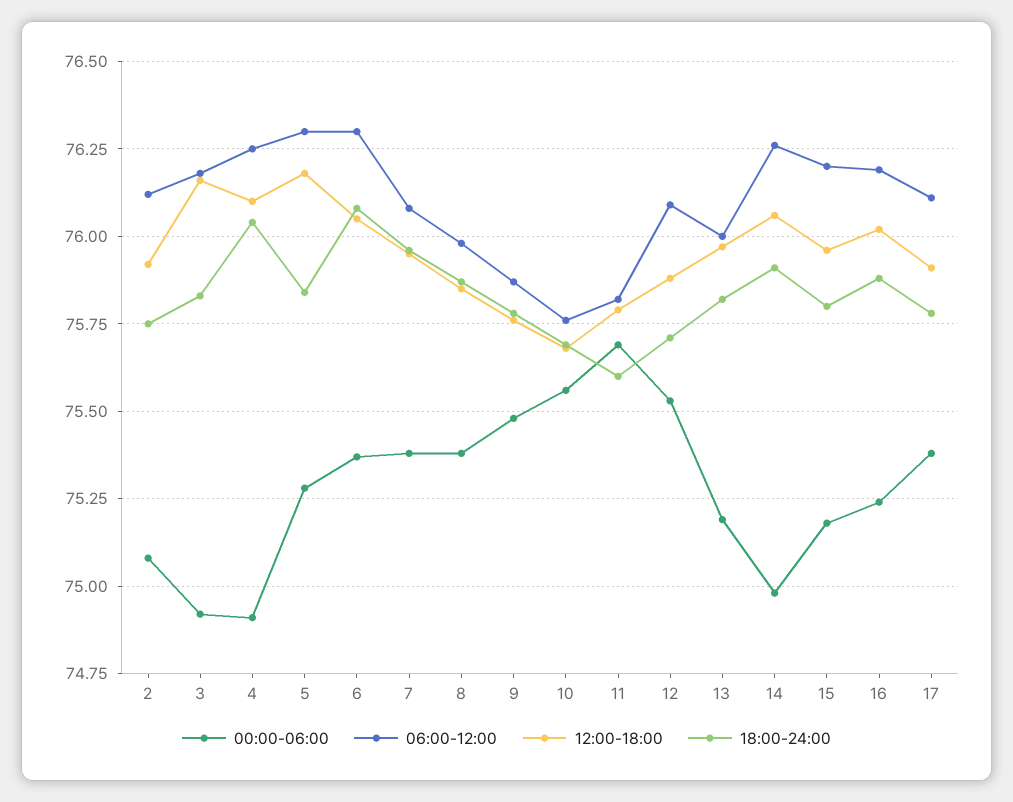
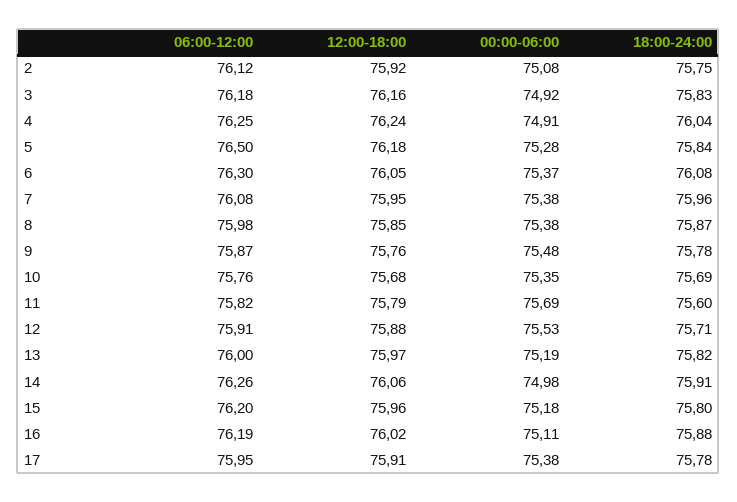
  {
    "00:00-06:00": {
      "2": 75.08,
      "3": 74.92,
      "4": 74.91,
      "5": 75.28,
      "6": 75.37,
      "7": 75.38,
      "8": 75.38,
      "9": 75.48,
-     "10": 75.55,
+     "10": 75.35,
      "11": 75.69,
      "12": 75.53,
      "13": 75.19,
      "14": 74.98,
      "15": 75.18,
-     "16": 75.25,
+     "16": 75.11,
      "17": 75.38
    },
    "06:00-12:00": {
      "2": 76.12,
      "3": 76.18,
      "4": 76.25,
-     "5": 76.3,
+     "5": 76.5,
      "6": 76.3,
      "7": 76.08,
      "8": 75.98,
      "9": 75.87,
      "10": 75.76,
      "11": 75.82,
-     "12": 76.1,
+     "12": 75.91,
      "13": 76,
      "14": 76.26,
      "15": 76.2,
      "16": 76.19,
-     "17": 76.1
+     "17": 75.95
    },
    "12:00-18:00": {
      "2": 75.92,
      "3": 76.16,
-     "4": 76.1,
+     "4": 76.24,
      "5": 76.18,
      "6": 76.05,
      "7": 75.95,
      "8": 75.85,
      "9": 75.76,
      "10": 75.68,
      "11": 75.79,
      "12": 75.88,
      "13": 75.97,
      "14": 76.06,
      "15": 75.96,
      "16": 76.02,
      "17": 75.91
    },
    "18:00-24:00": {
      "2": 75.75,
      "3": 75.83,
      "4": 76.04,
      "5": 75.84,
      "6": 76.08,
      "7": 75.96,
      "8": 75.87,
      "9": 75.78,
      "10": 75.69,
      "11": 75.6,
      "12": 75.71,
      "13": 75.82,
      "14": 75.91,
      "15": 75.8,
      "16": 75.88,
      "17": 75.78
    }
  }

